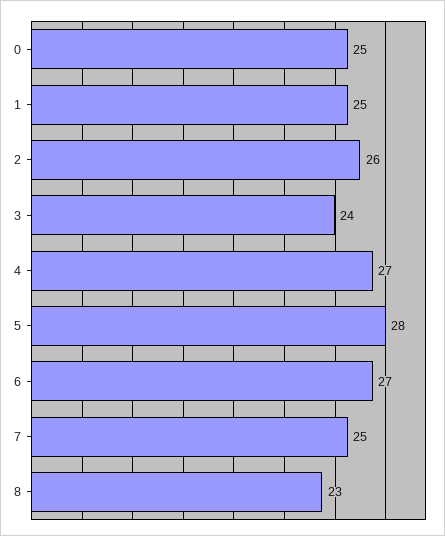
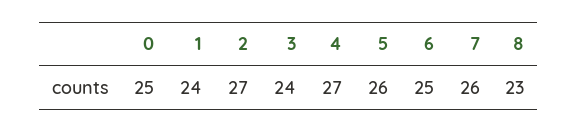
  {
    "0": 25,
-   "1": 25,
+   "1": 24,
-   "2": 26,
+   "2": 27,
    "3": 24,
    "4": 27,
-   "5": 28,
+   "5": 26,
-   "6": 27,
+   "6": 25,
-   "7": 25,
+   "7": 26,
    "8": 23
  }

